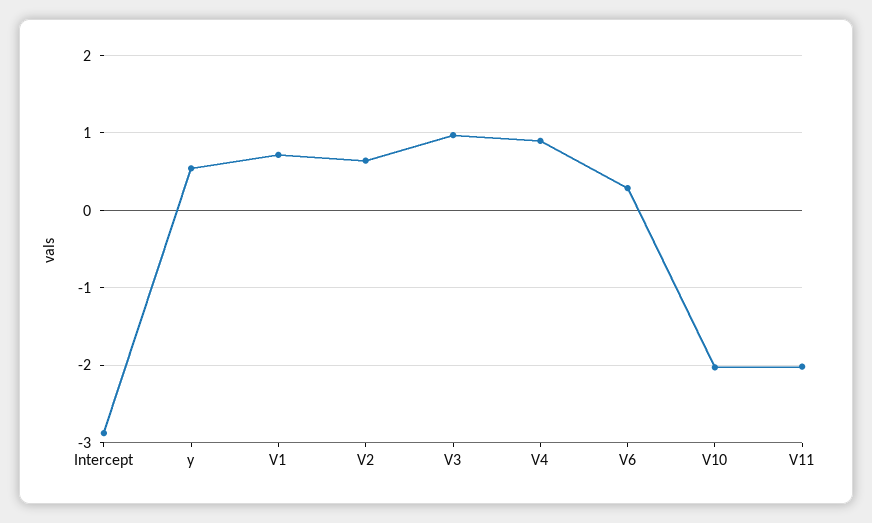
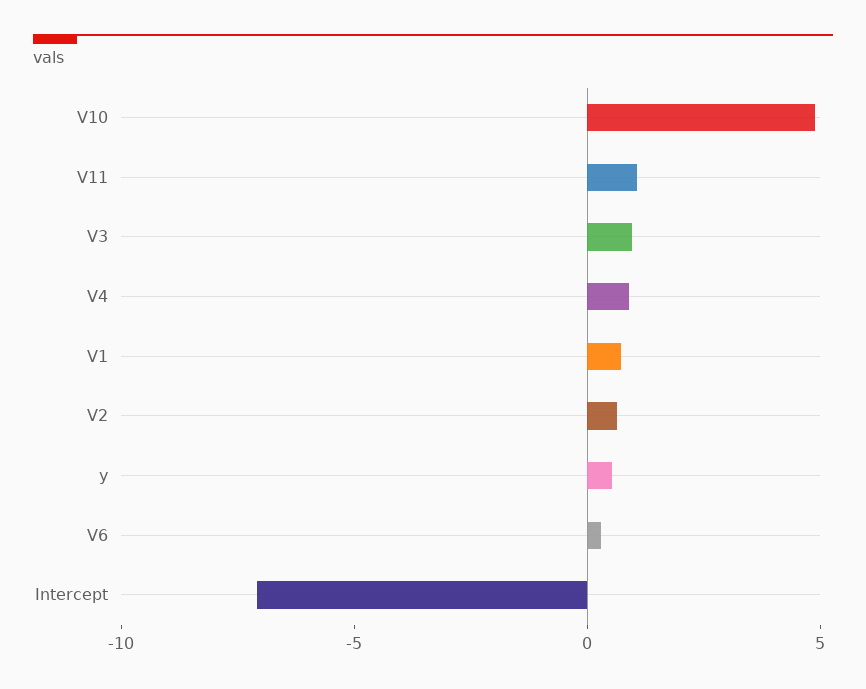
  {
-   "Intercept": -2.9,
+   "Intercept": -7,
    "y": 0.5,
    "V1": 0.7,
    "V2": 0.6,
    "V3": 1,
    "V4": 0.9,
    "V6": 0.3,
-   "V10": -2,
+   "V10": 5,
-   "V11": -2
+   "V11": 1
  }

